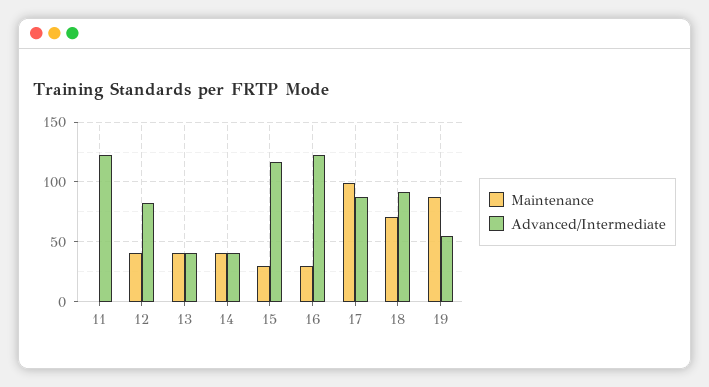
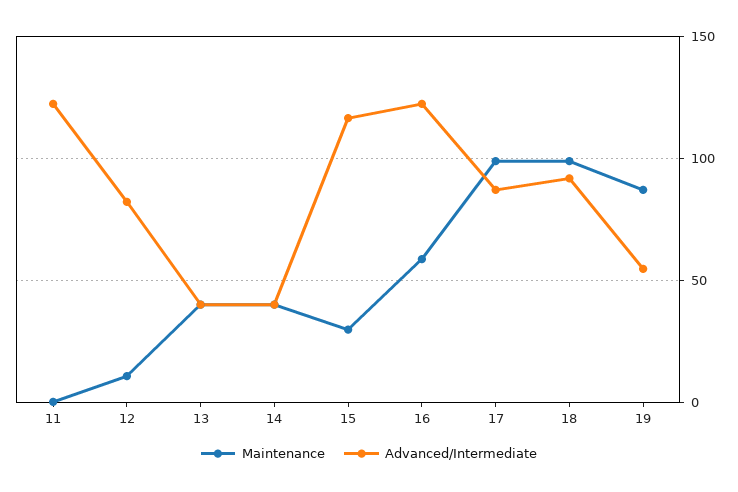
  {
    "Maintenance": {
      "11": 0,
-     "12": 40,
+     "12": 10,
      "13": 40,
      "14": 40,
      "15": 30,
-     "16": 30,
+     "16": 60,
      "17": 100,
-     "18": 70,
+     "18": 100,
      "19": 85
    },
    "Advanced/Intermediate": {
      "11": 125,
      "12": 80,
      "13": 40,
      "14": 40,
      "15": 115,
      "16": 125,
      "17": 85,
      "18": 90,
      "19": 55
    }
  }

